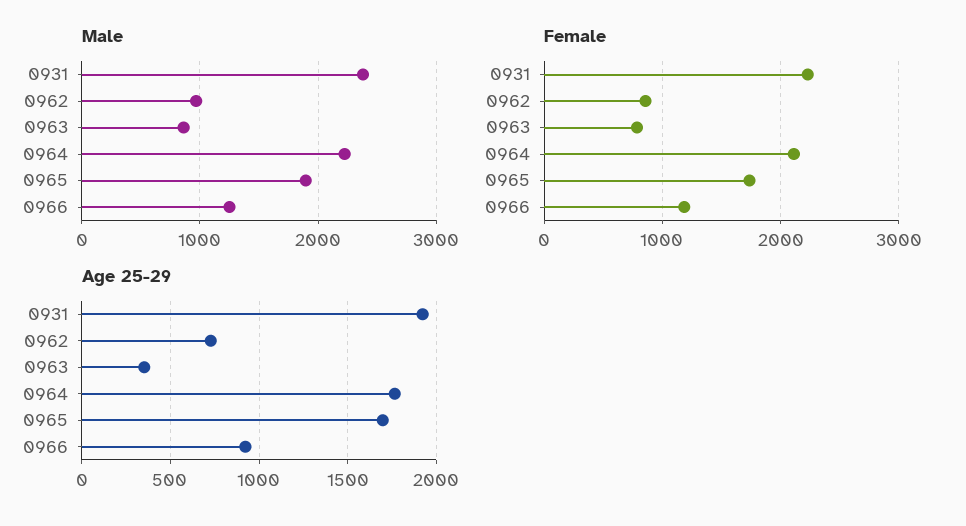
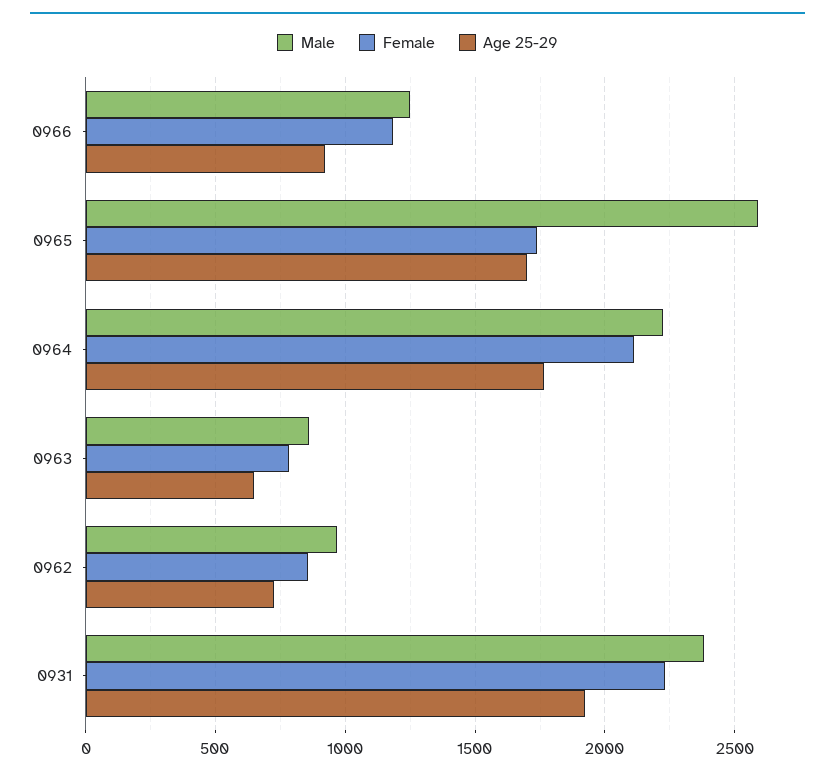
  {
    "Male": {
      "0931": 2400,
      "0962": 950,
      "0963": 850,
      "0964": 2200,
-     "0965": 1900,
+     "0965": 2600,
      "0966": 1250
    },
    "Female": {
      "0931": 2250,
      "0962": 850,
      "0963": 800,
      "0964": 2100,
      "0965": 1750,
      "0966": 1200
    },
    "Age 25-29": {
      "0931": 1900,
      "0962": 750,
-     "0963": 350,
+     "0963": 650,
      "0964": 1750,
      "0965": 1700,
      "0966": 900
    }
  }

